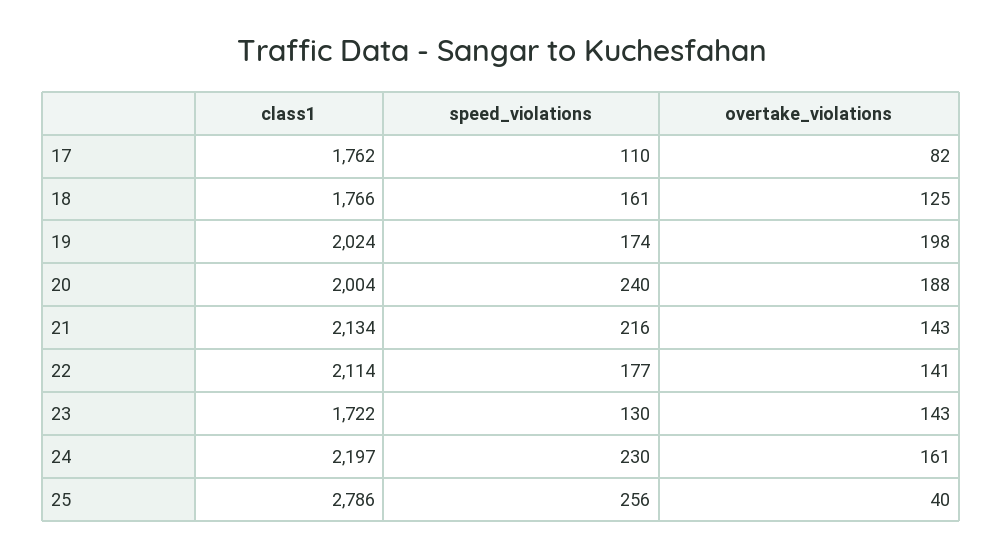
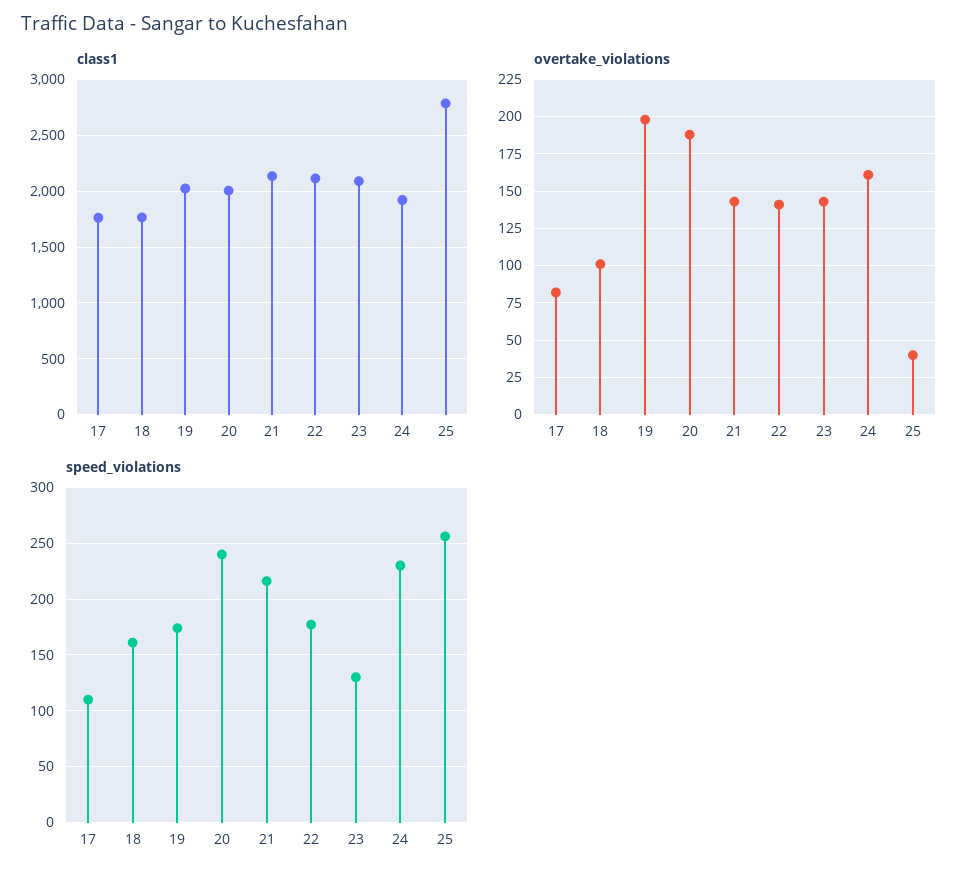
  {
    "class1": {
      "17": 1762,
      "18": 1766,
      "19": 2024,
      "20": 2004,
      "21": 2134,
      "22": 2114,
-     "23": 1722,
+     "23": 2100,
-     "24": 2197,
+     "24": 1900,
      "25": 2786
    },
    "speed_violations": {
      "17": 110,
      "18": 161,
      "19": 174,
      "20": 240,
      "21": 216,
      "22": 177,
      "23": 130,
      "24": 230,
      "25": 256
    },
    "overtake_violations": {
      "17": 82,
-     "18": 125,
+     "18": 100,
      "19": 198,
      "20": 188,
      "21": 143,
      "22": 141,
      "23": 143,
      "24": 161,
      "25": 40
    }
  }

